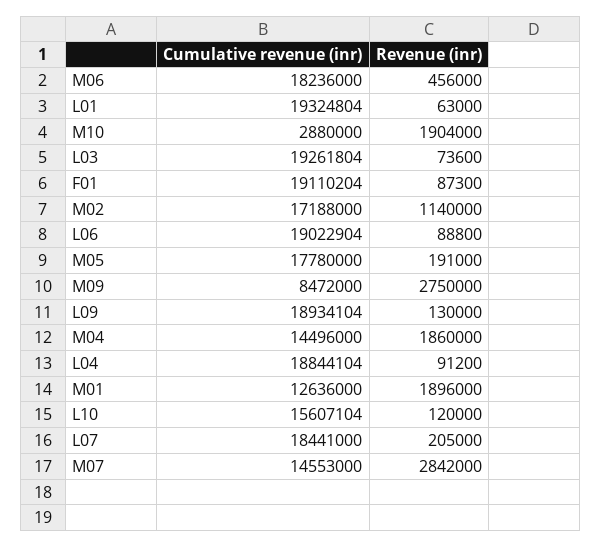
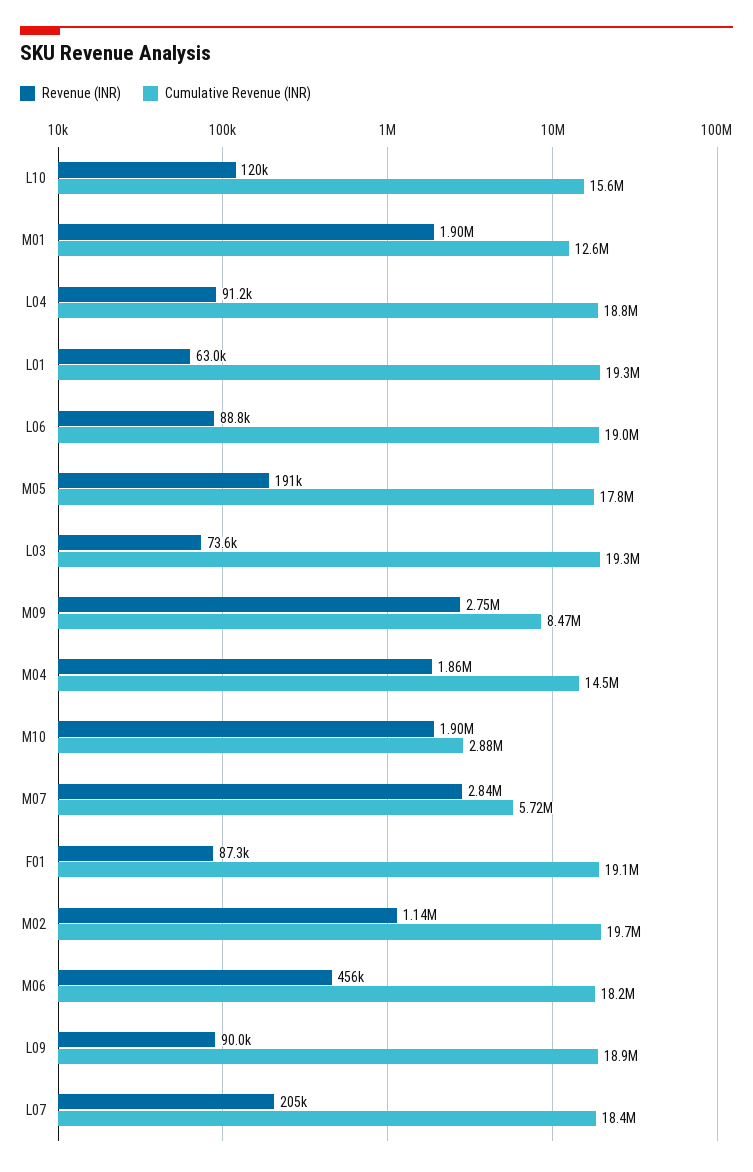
  {
    "Cumulative revenue (inr)": {
      "M06": 18236000,
      "L01": 19324804,
      "M10": 2880000,
      "L03": 19261804,
      "F01": 19110204,
-     "M02": 17188000,
+     "M02": 19700000,
      "L06": 19022904,
      "M05": 17780000,
      "M09": 8472000,
      "L09": 18934104,
      "M04": 14496000,
      "L04": 18844104,
      "M01": 12636000,
      "L10": 15607104,
      "L07": 18441000,
-     "M07": 14553000
+     "M07": 5720000
    },
    "Revenue (inr)": {
      "M06": 456000,
      "L01": 63000,
      "M10": 1904000,
      "L03": 73600,
      "F01": 87300,
      "M02": 1140000,
      "L06": 88800,
      "M05": 191000,
      "M09": 2750000,
-     "L09": 130000,
+     "L09": 90000,
      "M04": 1860000,
      "L04": 91200,
      "M01": 1896000,
      "L10": 120000,
      "L07": 205000,
      "M07": 2842000
    }
  }

